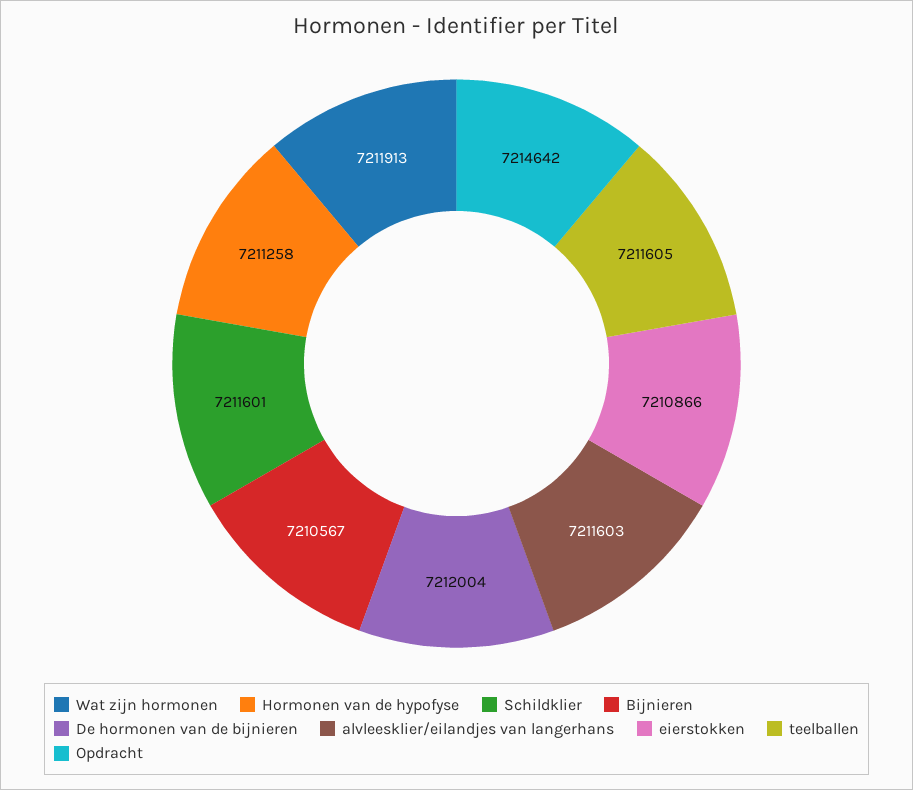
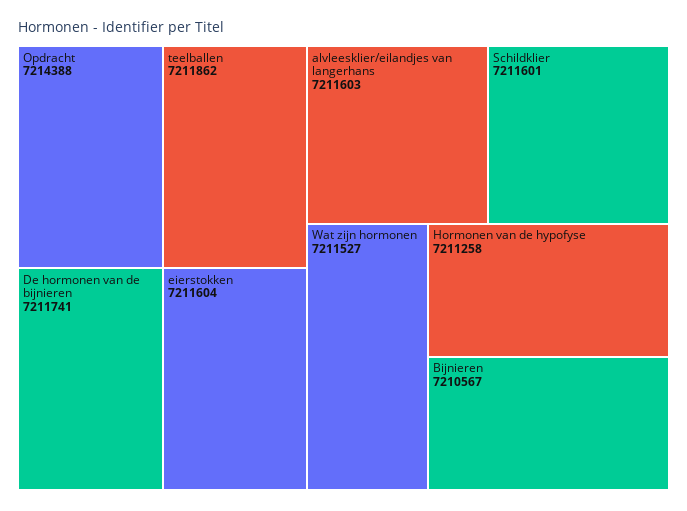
  {
-   "Wat zijn hormonen": 7211913,
+   "Wat zijn hormonen": 7211527,
    "Hormonen van de hypofyse": 7211258,
    "Schildklier": 7211601,
    "Bijnieren": 7210567,
-   "De hormonen van de bijnieren": 7212004,
+   "De hormonen van de bijnieren": 7211741,
    "alvleesklier/eilandjes van langerhans": 7211603,
-   "eierstokken": 7210866,
+   "eierstokken": 7211604,
-   "teelballen": 7211605,
+   "teelballen": 7211862,
-   "Opdracht": 7214642
+   "Opdracht": 7214388
  }

